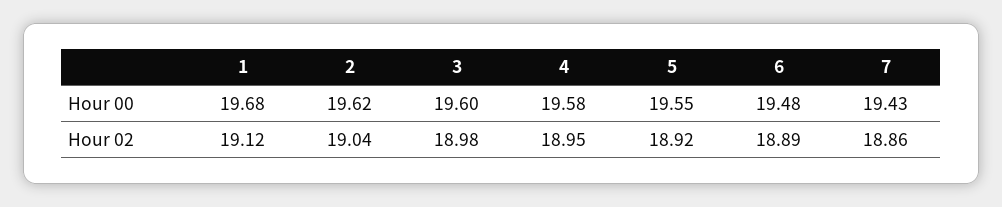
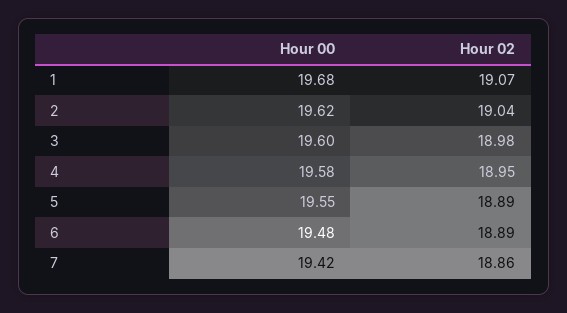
  {
    "1": {
      "Hour 00": 19.68,
-     "Hour 02": 19.12
+     "Hour 02": 19.07
    },
    "2": {
      "Hour 00": 19.62,
      "Hour 02": 19.04
    },
    "3": {
      "Hour 00": 19.6,
      "Hour 02": 18.98
    },
    "4": {
      "Hour 00": 19.58,
      "Hour 02": 18.95
    },
    "5": {
      "Hour 00": 19.55,
-     "Hour 02": 18.92
+     "Hour 02": 18.89
    },
    "6": {
      "Hour 00": 19.48,
      "Hour 02": 18.89
    },
    "7": {
-     "Hour 00": 19.43,
+     "Hour 00": 19.42,
      "Hour 02": 18.86
    }
  }

